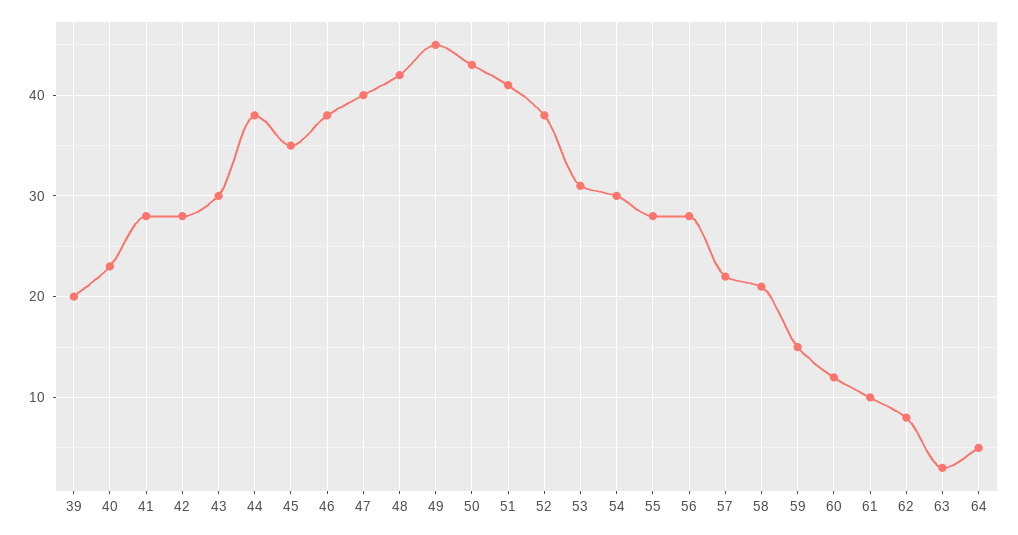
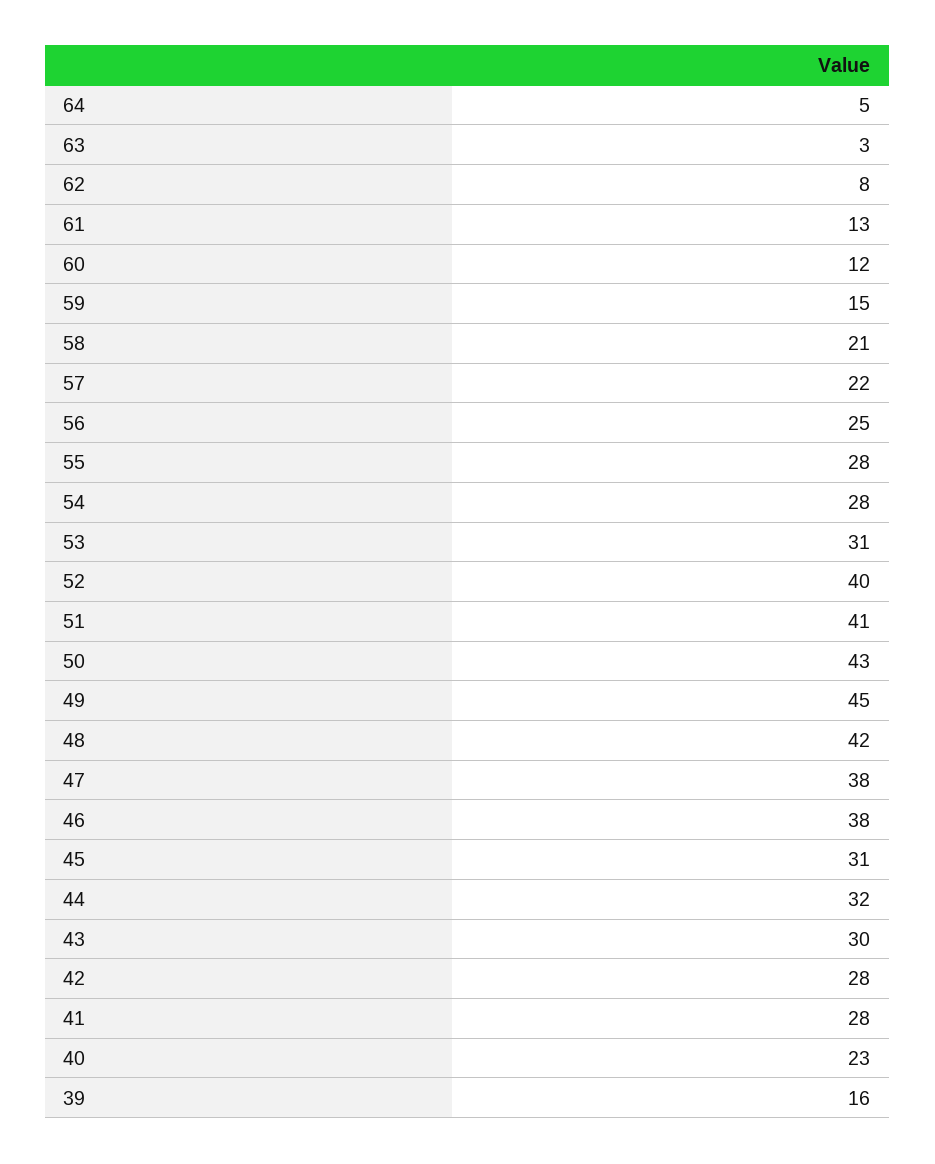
  {
-   "39": 20,
+   "39": 16,
    "40": 23,
    "41": 28,
    "42": 28,
    "43": 30,
-   "44": 38,
+   "44": 32,
-   "45": 35,
+   "45": 31,
    "46": 38,
-   "47": 40,
+   "47": 38,
    "48": 42,
    "49": 45,
    "50": 43,
    "51": 41,
-   "52": 38,
+   "52": 40,
    "53": 31,
-   "54": 30,
+   "54": 28,
    "55": 28,
-   "56": 28,
+   "56": 25,
    "57": 22,
    "58": 21,
    "59": 15,
    "60": 12,
-   "61": 10,
+   "61": 13,
    "62": 8,
    "63": 3,
    "64": 5
  }

